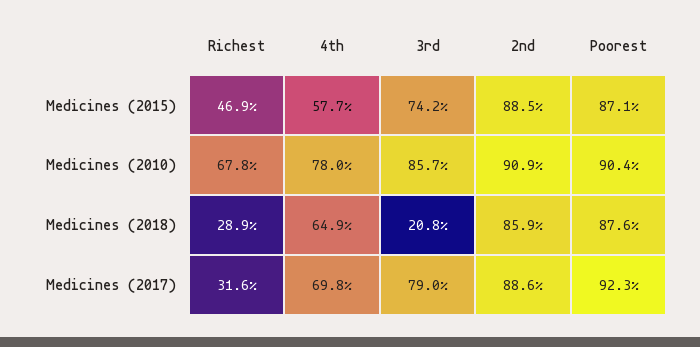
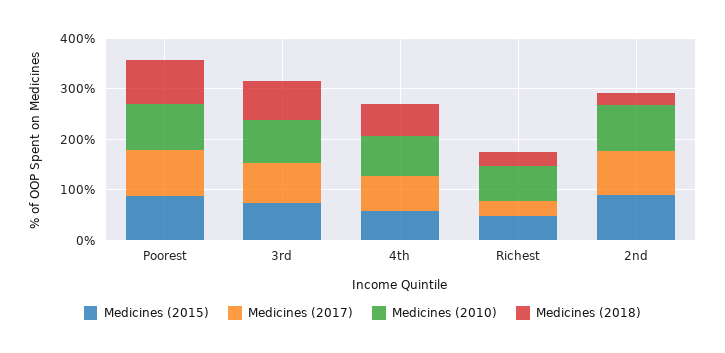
  {
    "Medicines (2015)": {
      "Richest": 46.9,
      "4th": 57.7,
      "3rd": 74.2,
      "2nd": 88.5,
      "Poorest": 87.1
    },
    "Medicines (2010)": {
      "Richest": 67.8,
      "4th": 78,
      "3rd": 85.7,
      "2nd": 90.9,
      "Poorest": 90.4
    },
    "Medicines (2018)": {
      "Richest": 28.9,
      "4th": 64.9,
-     "3rd": 20.8,
+     "3rd": 80,
-     "2nd": 85.9,
+     "2nd": 20,
      "Poorest": 87.6
    },
    "Medicines (2017)": {
      "Richest": 31.6,
      "4th": 69.8,
      "3rd": 79,
      "2nd": 88.6,
      "Poorest": 92.3
    }
  }

